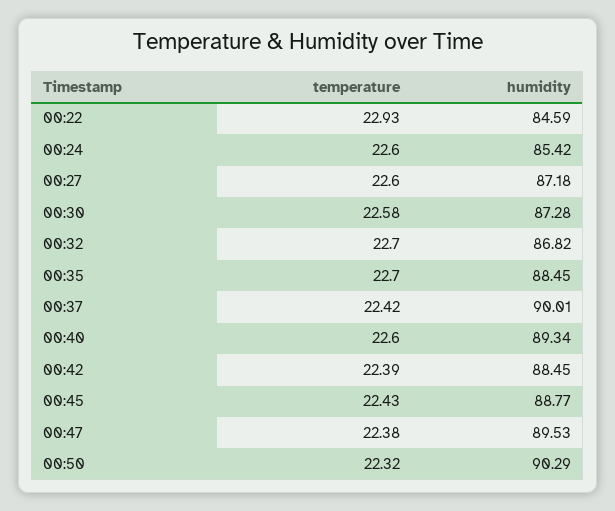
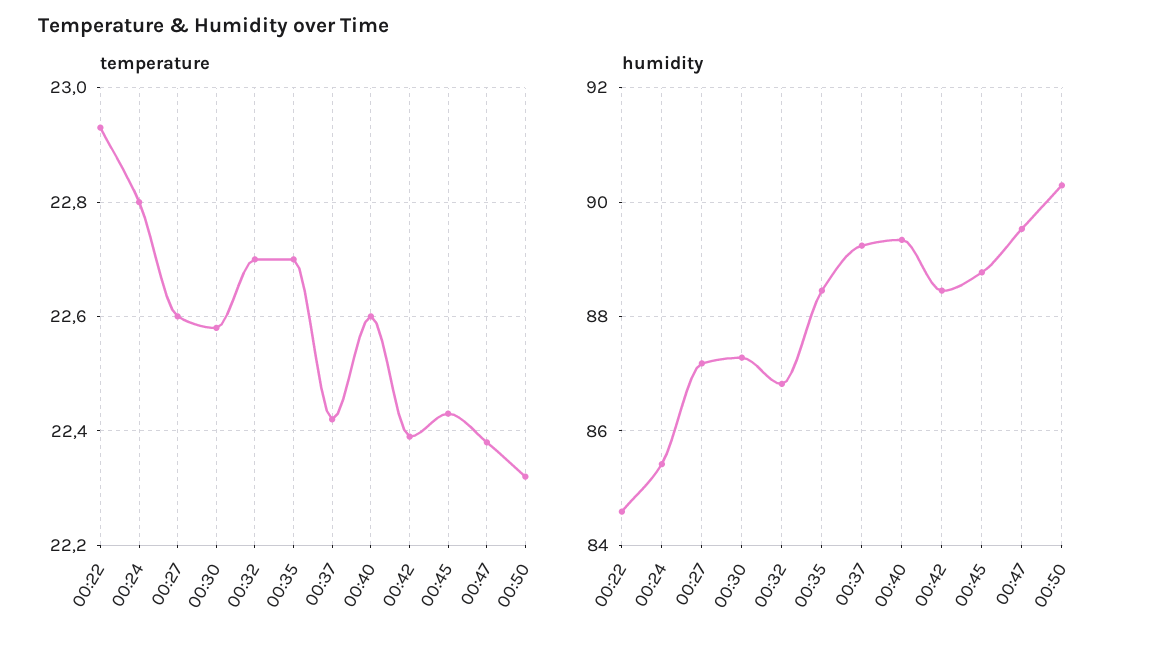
  {
    "temperature": {
      "00:22": 22.93,
-     "00:24": 22.6,
+     "00:24": 22.8,
      "00:27": 22.6,
      "00:30": 22.58,
      "00:32": 22.7,
      "00:35": 22.7,
      "00:37": 22.42,
      "00:40": 22.6,
      "00:42": 22.39,
      "00:45": 22.43,
      "00:47": 22.38,
      "00:50": 22.32
    },
    "humidity": {
      "00:22": 84.59,
      "00:24": 85.42,
      "00:27": 87.18,
      "00:30": 87.28,
      "00:32": 86.82,
      "00:35": 88.45,
-     "00:37": 90.01,
+     "00:37": 89.2,
      "00:40": 89.34,
      "00:42": 88.45,
      "00:45": 88.77,
      "00:47": 89.53,
      "00:50": 90.29
    }
  }

